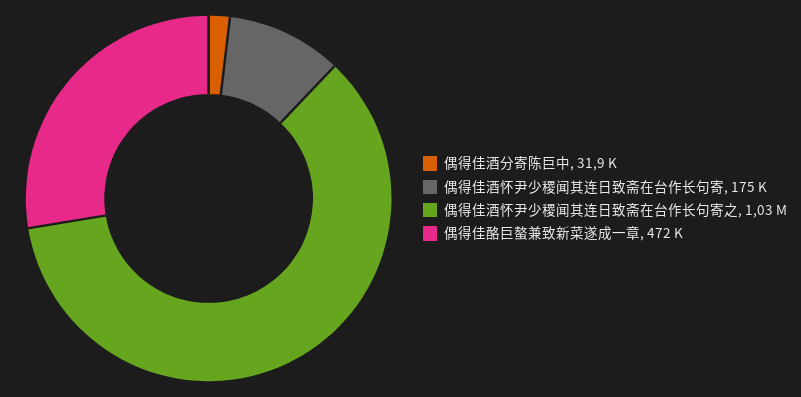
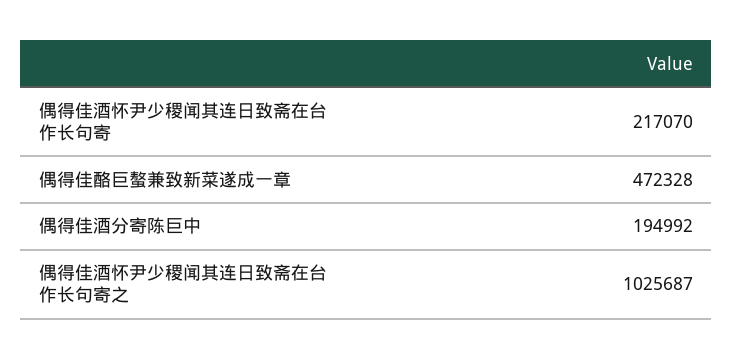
  {
-   "偶得佳酒分寄陈巨中": 31900,
+   "偶得佳酒分寄陈巨中": 194992,
-   "偶得佳酒怀尹少稷闻其连日致斋在台作长句寄": 175000,
+   "偶得佳酒怀尹少稷闻其连日致斋在台作长句寄": 217070,
    "偶得佳酒怀尹少稷闻其连日致斋在台作长句寄之": 1025687,
    "偶得佳酪巨螯兼致新菜遂成一章": 472328
  }

